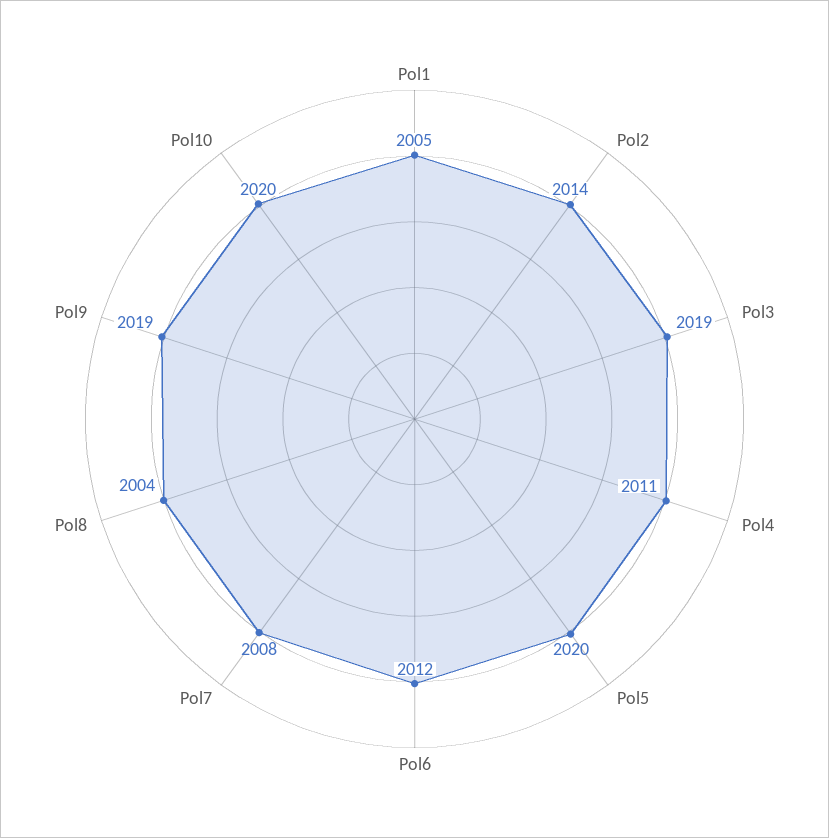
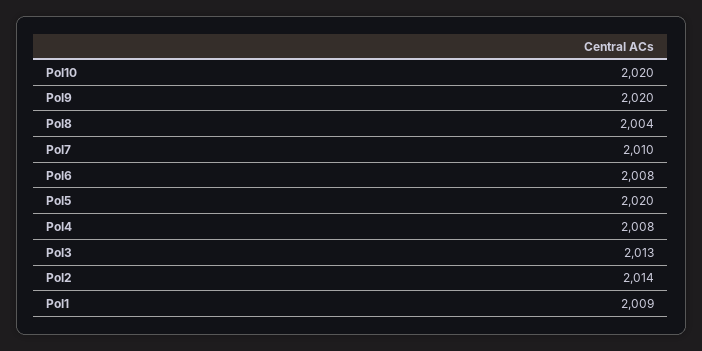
  {
-   "Pol1": 2005,
+   "Pol1": 2009,
    "Pol2": 2014,
-   "Pol3": 2019,
+   "Pol3": 2013,
-   "Pol4": 2011,
+   "Pol4": 2008,
    "Pol5": 2020,
-   "Pol6": 2012,
+   "Pol6": 2008,
-   "Pol7": 2008,
+   "Pol7": 2010,
    "Pol8": 2004,
-   "Pol9": 2019,
+   "Pol9": 2020,
    "Pol10": 2020
  }

